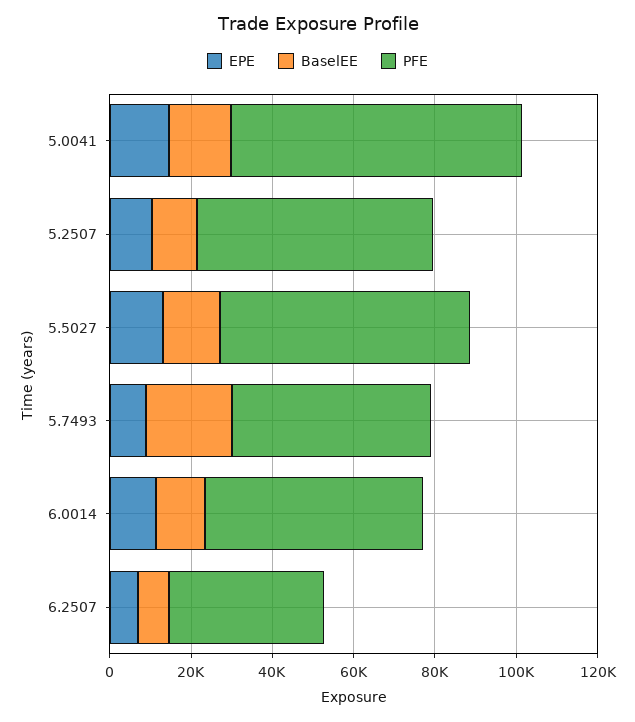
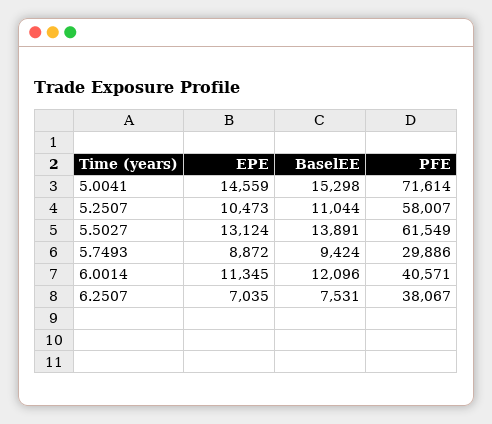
  {
    "EPE": {
      "5.0041": 14559,
      "5.2507": 10473,
      "5.5027": 13124,
      "5.7493": 8872,
      "6.0014": 11345,
      "6.2507": 7035
    },
    "BaselEE": {
      "5.0041": 15298,
      "5.2507": 11044,
      "5.5027": 13891,
-     "5.7493": 20000,
+     "5.7493": 9424,
      "6.0014": 12096,
      "6.2507": 7531
    },
    "PFE": {
      "5.0041": 71614,
      "5.2507": 58007,
      "5.5027": 61549,
-     "5.7493": 50000,
+     "5.7493": 29886,
-     "6.0014": 55000,
+     "6.0014": 40571,
      "6.2507": 38067
    }
  }

